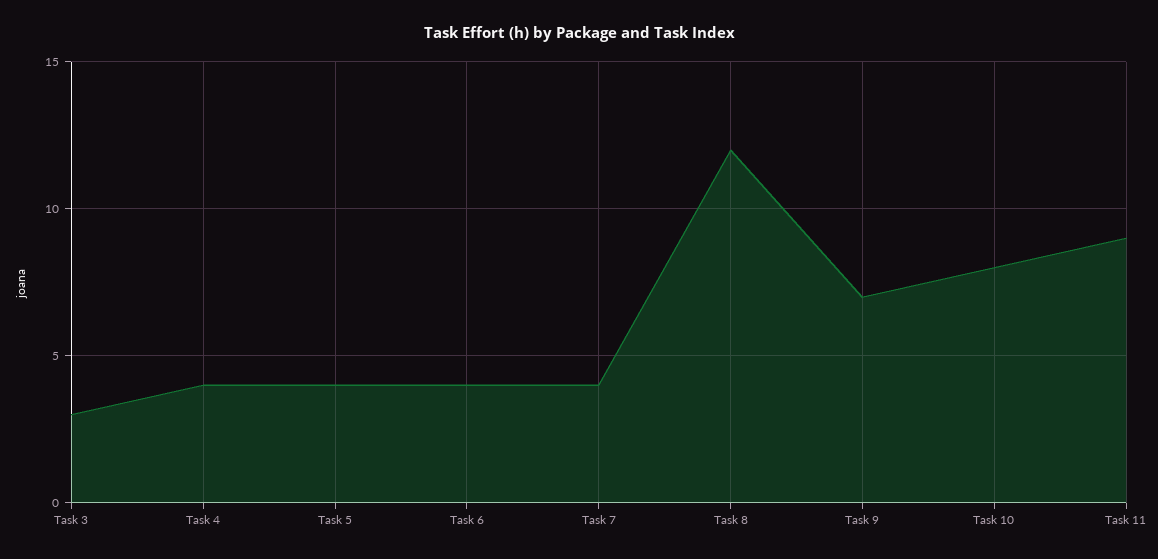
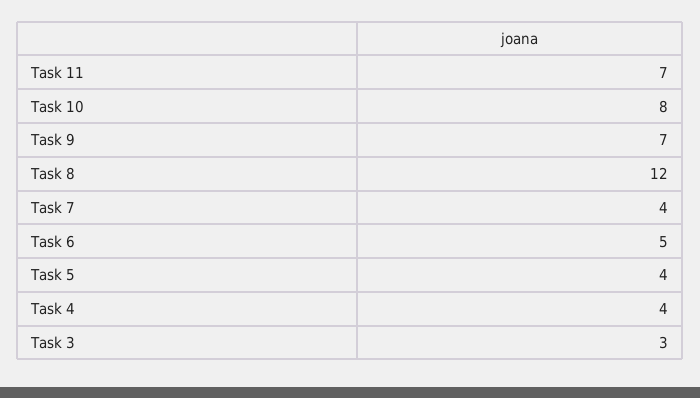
  {
    "Task 3": 3,
    "Task 4": 4,
    "Task 5": 4,
-   "Task 6": 4,
+   "Task 6": 5,
    "Task 7": 4,
    "Task 8": 12,
    "Task 9": 7,
    "Task 10": 8,
-   "Task 11": 9
+   "Task 11": 7
  }

